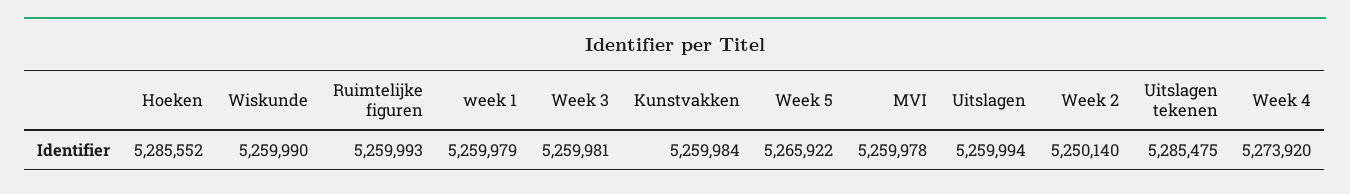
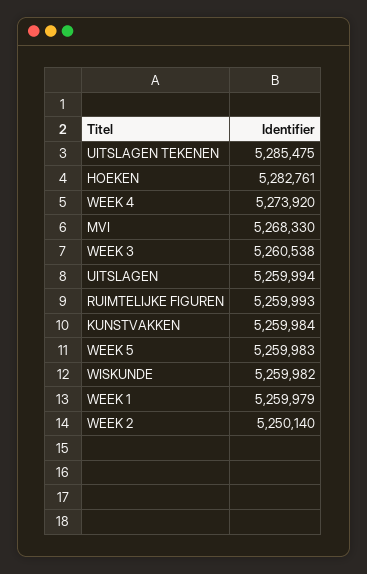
  {
-   "Hoeken": 5285552,
+   "Hoeken": 5282761,
-   "Wiskunde": 5259990,
+   "Wiskunde": 5259982,
    "Ruimtelijke figuren": 5259993,
    "week 1": 5259979,
-   "Week 3": 5259981,
+   "Week 3": 5260538,
    "Kunstvakken": 5259984,
-   "Week 5": 5265922,
+   "Week 5": 5259983,
-   "MVI": 5259978,
+   "MVI": 5268330,
    "Uitslagen": 5259994,
    "Week 2": 5250140,
    "Uitslagen tekenen": 5285475,
    "Week 4": 5273920
  }

